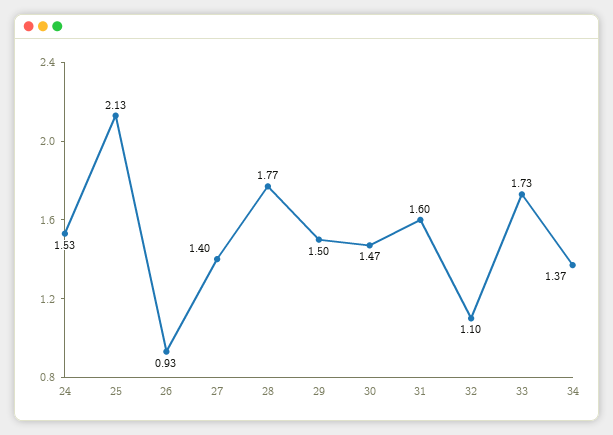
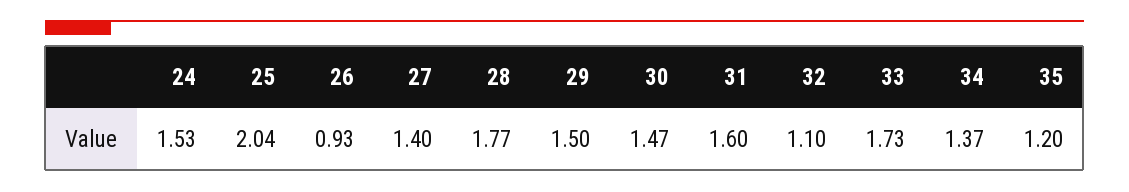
  {
    "24": 1.53,
-   "25": 2.13,
+   "25": 2.04,
    "26": 0.93,
    "27": 1.4,
    "28": 1.77,
    "29": 1.5,
    "30": 1.47,
    "31": 1.6,
    "32": 1.1,
    "33": 1.73,
-   "34": 1.37
+   "34": 1.37,
+   "35": 1.2
  }

